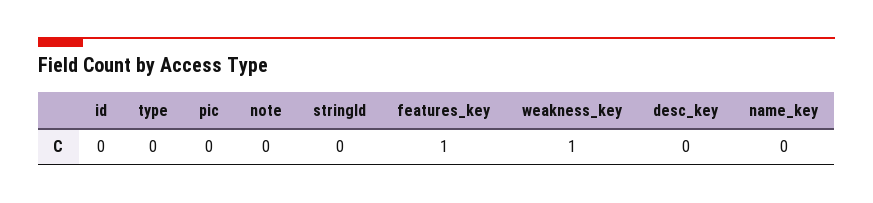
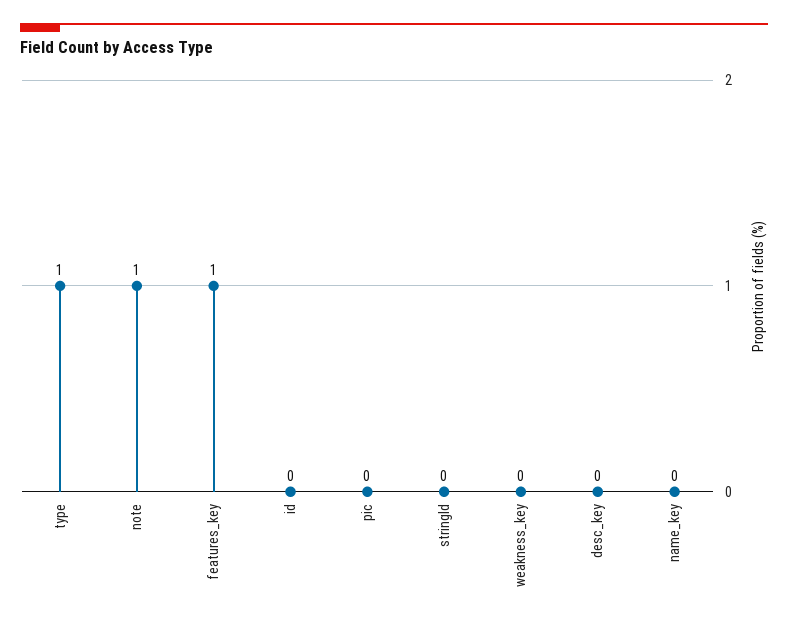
  {
    "id": 0,
-   "type": 0,
+   "type": 1,
    "pic": 0,
-   "note": 0,
+   "note": 1,
    "stringId": 0,
    "features_key": 1,
-   "weakness_key": 1,
+   "weakness_key": 0,
    "desc_key": 0,
    "name_key": 0
  }

